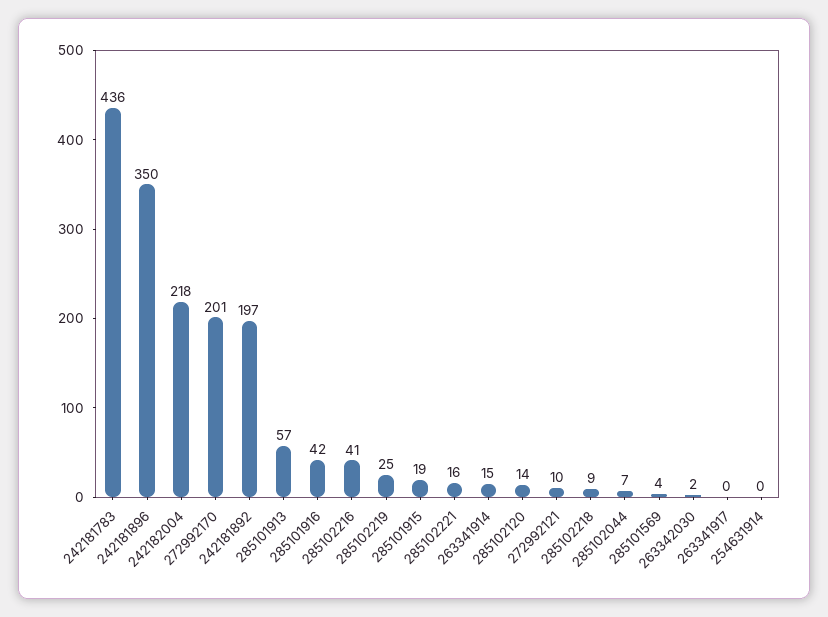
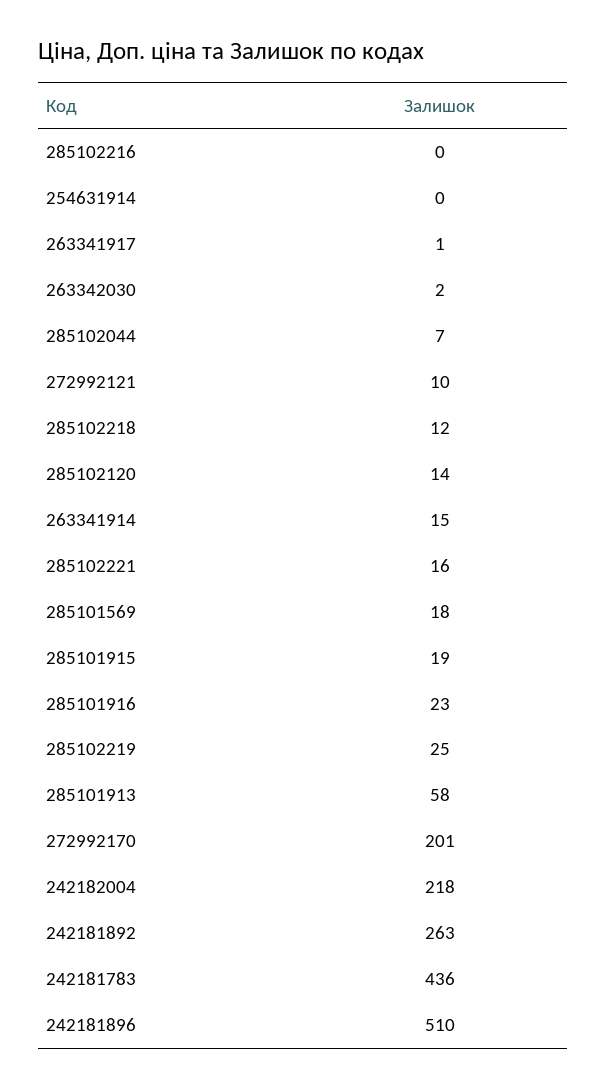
  {
    "242181783": 436,
-   "242181896": 350,
+   "242181896": 510,
    "242182004": 218,
    "272992170": 201,
-   "242181892": 197,
+   "242181892": 263,
-   "285101913": 57,
+   "285101913": 58,
-   "285101916": 42,
+   "285101916": 23,
-   "285102216": 41,
+   "285102216": 0,
    "285102219": 25,
    "285101915": 19,
    "285102221": 16,
    "263341914": 15,
    "285102120": 14,
    "272992121": 10,
-   "285102218": 9,
+   "285102218": 12,
    "285102044": 7,
-   "285101569": 4,
+   "285101569": 18,
    "263342030": 2,
-   "263341917": 0,
+   "263341917": 1,
    "254631914": 0
  }

